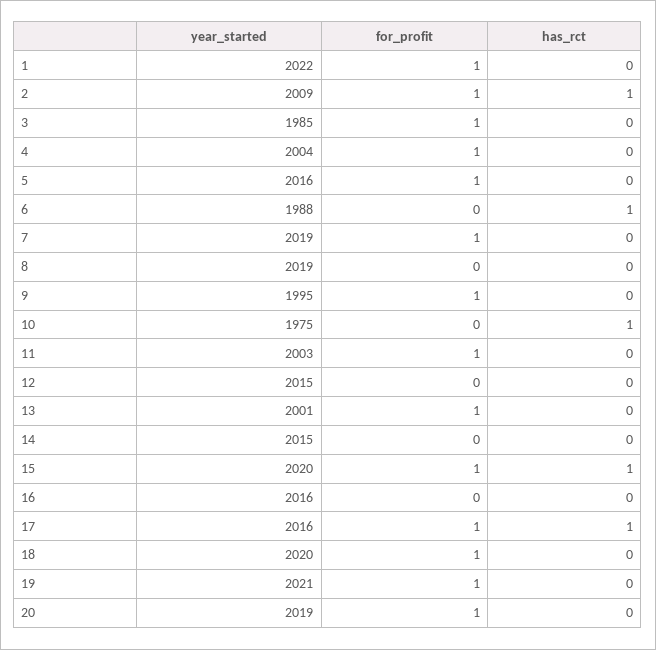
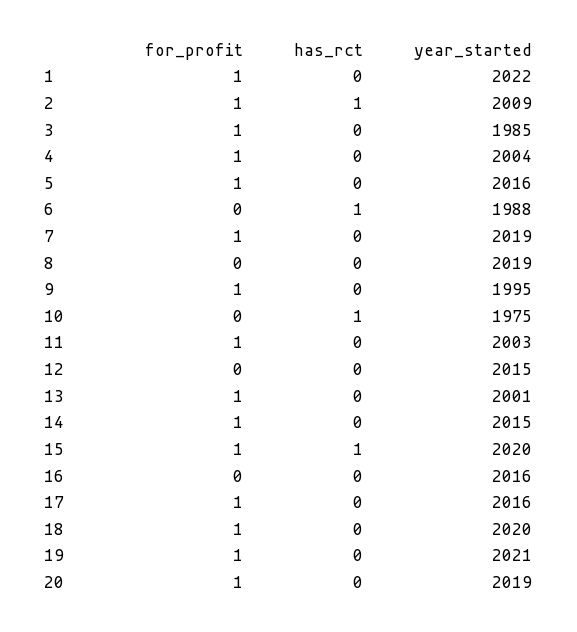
  {
    "year_started": {
      "1": 2022,
      "2": 2009,
      "3": 1985,
      "4": 2004,
      "5": 2016,
      "6": 1988,
      "7": 2019,
      "8": 2019,
      "9": 1995,
      "10": 1975,
      "11": 2003,
      "12": 2015,
      "13": 2001,
      "14": 2015,
      "15": 2020,
      "16": 2016,
      "17": 2016,
      "18": 2020,
      "19": 2021,
      "20": 2019
    },
    "for_profit": {
      "1": 1,
      "2": 1,
      "3": 1,
      "4": 1,
      "5": 1,
      "6": 0,
      "7": 1,
      "8": 0,
      "9": 1,
      "10": 0,
      "11": 1,
      "12": 0,
      "13": 1,
-     "14": 0,
+     "14": 1,
      "15": 1,
      "16": 0,
      "17": 1,
      "18": 1,
      "19": 1,
      "20": 1
    },
    "has_rct": {
      "1": 0,
      "2": 1,
      "3": 0,
      "4": 0,
      "5": 0,
      "6": 1,
      "7": 0,
      "8": 0,
      "9": 0,
      "10": 1,
      "11": 0,
      "12": 0,
      "13": 0,
      "14": 0,
      "15": 1,
      "16": 0,
-     "17": 1,
+     "17": 0,
      "18": 0,
      "19": 0,
      "20": 0
    }
  }

